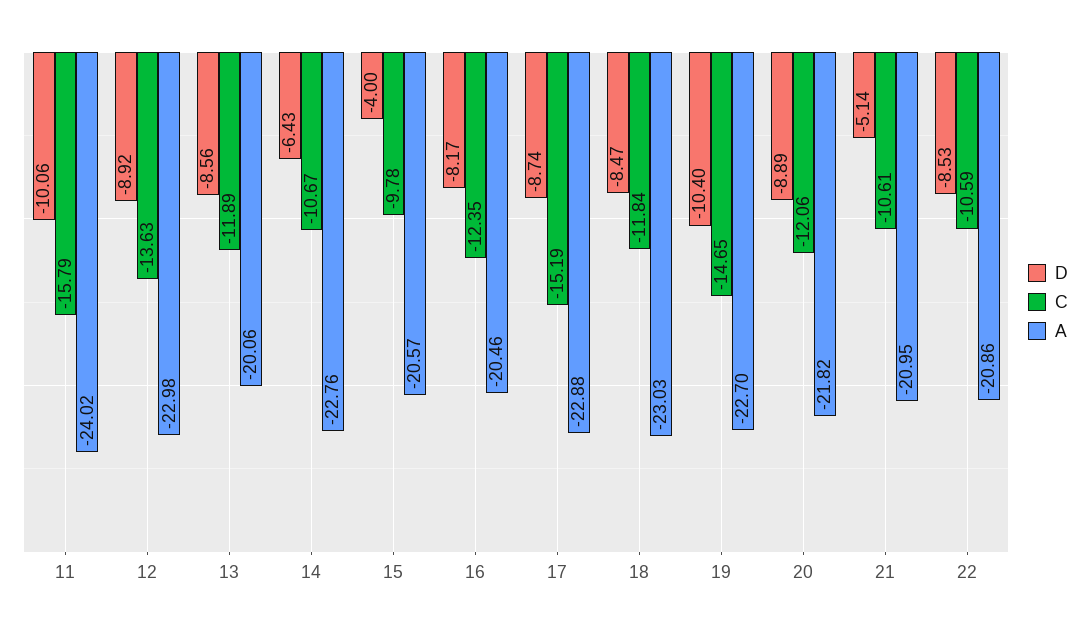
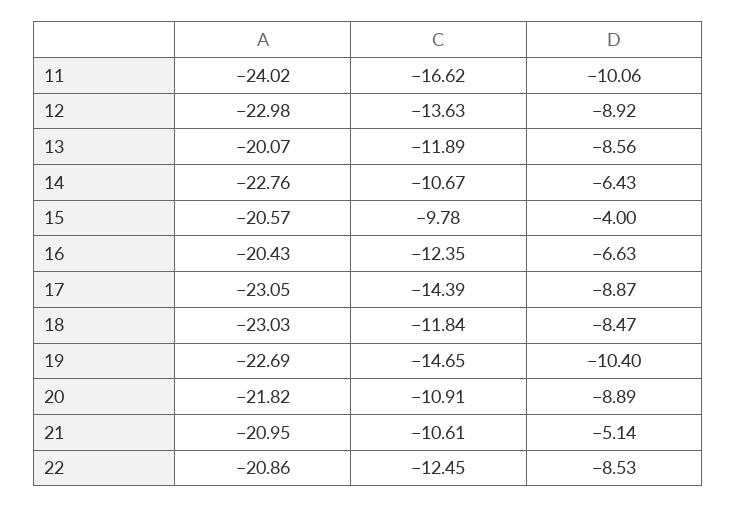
  {
    "D": {
      "11": -10.06,
      "12": -8.92,
      "13": -8.56,
      "14": -6.43,
      "15": -4,
-     "16": -8.17,
+     "16": -6.63,
-     "17": -8.74,
+     "17": -8.87,
      "18": -8.47,
      "19": -10.4,
      "20": -8.89,
      "21": -5.14,
      "22": -8.53
    },
    "C": {
-     "11": -15.79,
+     "11": -16.62,
      "12": -13.63,
      "13": -11.89,
      "14": -10.67,
      "15": -9.78,
      "16": -12.35,
-     "17": -15.19,
+     "17": -14.39,
      "18": -11.84,
      "19": -14.65,
-     "20": -12.06,
+     "20": -10.91,
      "21": -10.61,
-     "22": -10.59
+     "22": -12.45
    },
    "A": {
      "11": -24.02,
      "12": -22.98,
-     "13": -20.06,
+     "13": -20.07,
      "14": -22.76,
      "15": -20.57,
-     "16": -20.46,
+     "16": -20.43,
-     "17": -22.88,
+     "17": -23.05,
      "18": -23.03,
-     "19": -22.7,
+     "19": -22.69,
      "20": -21.82,
      "21": -20.95,
      "22": -20.86
    }
  }

